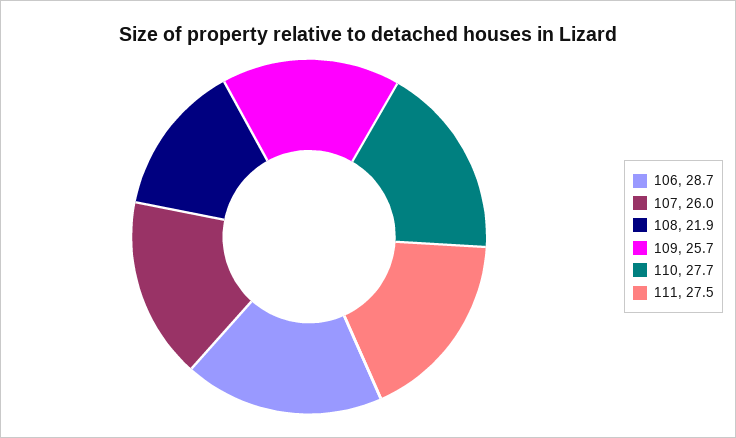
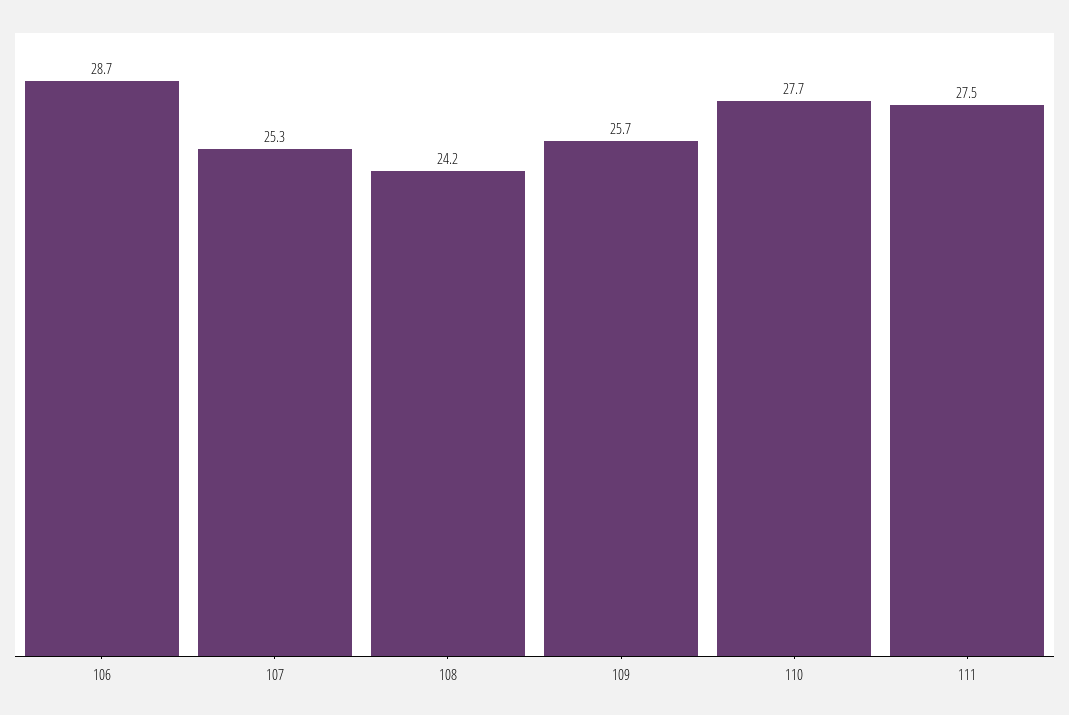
  {
    "106": 28.7,
-   "107": 26,
+   "107": 25.3,
-   "108": 21.9,
+   "108": 24.2,
    "109": 25.7,
    "110": 27.7,
    "111": 27.5
  }

